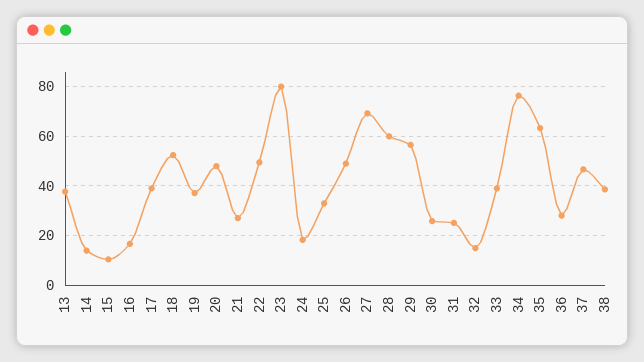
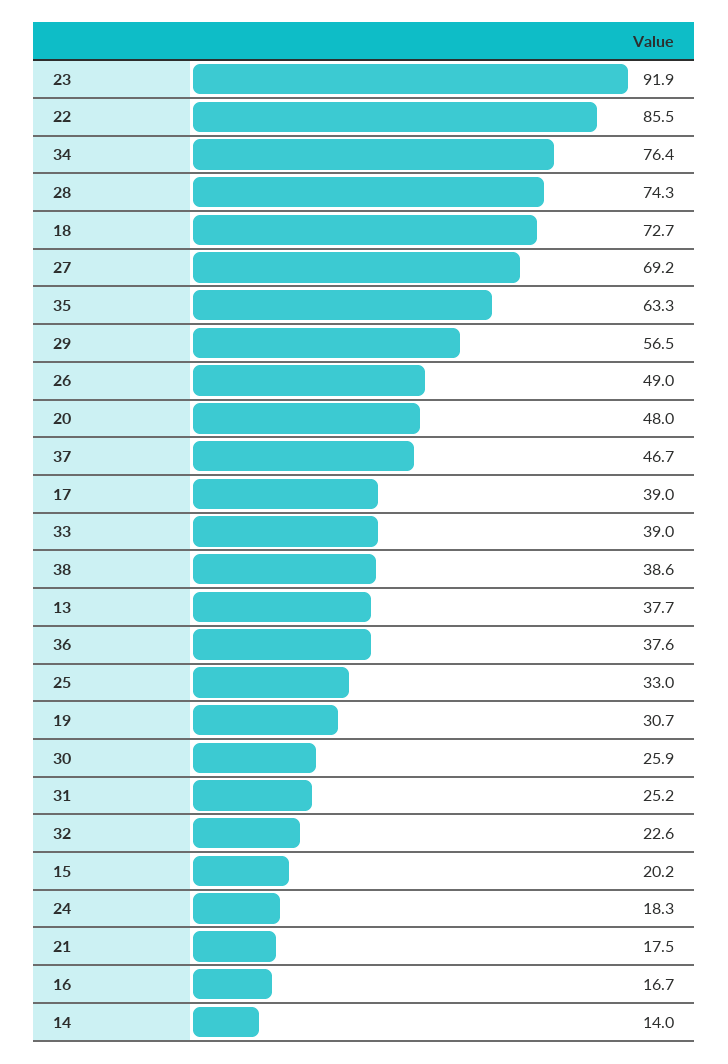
  {
    "13": 37.7,
    "14": 14,
-   "15": 10,
+   "15": 20.2,
    "16": 16.7,
    "17": 39,
-   "18": 52.5,
+   "18": 72.7,
-   "19": 37.5,
+   "19": 30.7,
    "20": 48,
-   "21": 27.5,
+   "21": 17.5,
-   "22": 50,
+   "22": 85.5,
-   "23": 80,
+   "23": 91.9,
    "24": 18.3,
    "25": 33,
    "26": 49,
    "27": 69.2,
-   "28": 60,
+   "28": 74.3,
    "29": 56.5,
    "30": 25.9,
    "31": 25.2,
-   "32": 15,
+   "32": 22.6,
    "33": 39,
    "34": 76.4,
    "35": 63.3,
-   "36": 27.5,
+   "36": 37.6,
    "37": 46.7,
    "38": 38.6
  }

